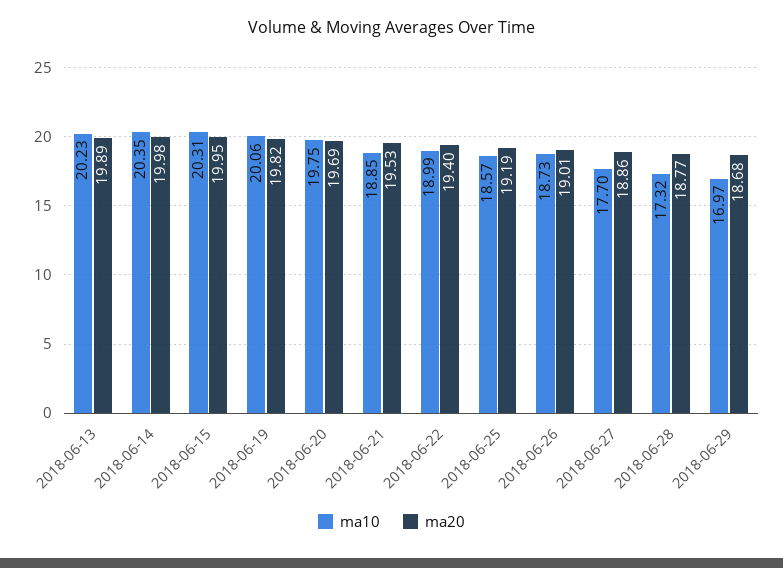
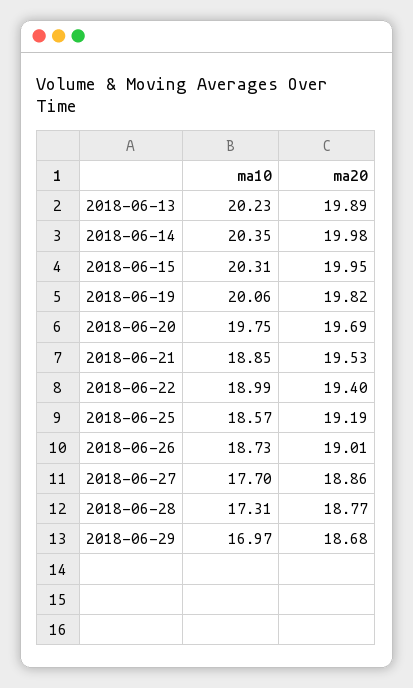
  {
    "ma10": {
      "2018-06-13": 20.23,
      "2018-06-14": 20.35,
      "2018-06-15": 20.31,
      "2018-06-19": 20.06,
      "2018-06-20": 19.75,
      "2018-06-21": 18.85,
      "2018-06-22": 18.99,
      "2018-06-25": 18.57,
      "2018-06-26": 18.73,
      "2018-06-27": 17.7,
-     "2018-06-28": 17.32,
+     "2018-06-28": 17.31,
      "2018-06-29": 16.97
    },
    "ma20": {
      "2018-06-13": 19.89,
      "2018-06-14": 19.98,
      "2018-06-15": 19.95,
      "2018-06-19": 19.82,
      "2018-06-20": 19.69,
      "2018-06-21": 19.53,
      "2018-06-22": 19.4,
      "2018-06-25": 19.19,
      "2018-06-26": 19.01,
      "2018-06-27": 18.86,
      "2018-06-28": 18.77,
      "2018-06-29": 18.68
    }
  }

